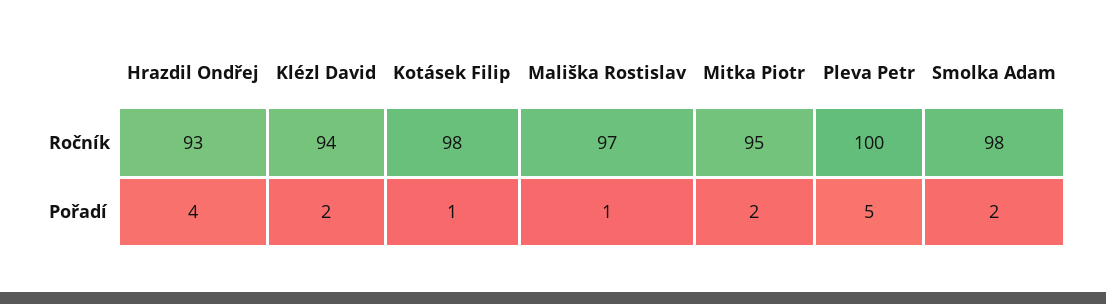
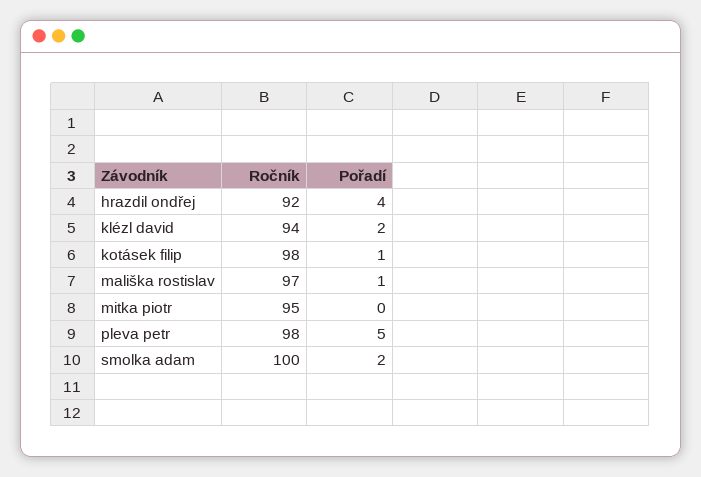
  {
    "Hrazdil Ondřej": {
-     "Ročník": 93,
+     "Ročník": 92,
      "Pořadí": 4
    },
    "Klézl David": {
      "Ročník": 94,
      "Pořadí": 2
    },
    "Kotásek Filip": {
      "Ročník": 98,
      "Pořadí": 1
    },
    "Mališka Rostislav": {
      "Ročník": 97,
      "Pořadí": 1
    },
    "Mitka Piotr": {
      "Ročník": 95,
-     "Pořadí": 2
+     "Pořadí": 0
    },
    "Pleva Petr": {
-     "Ročník": 100,
+     "Ročník": 98,
      "Pořadí": 5
    },
    "Smolka Adam": {
-     "Ročník": 98,
+     "Ročník": 100,
      "Pořadí": 2
    }
  }

